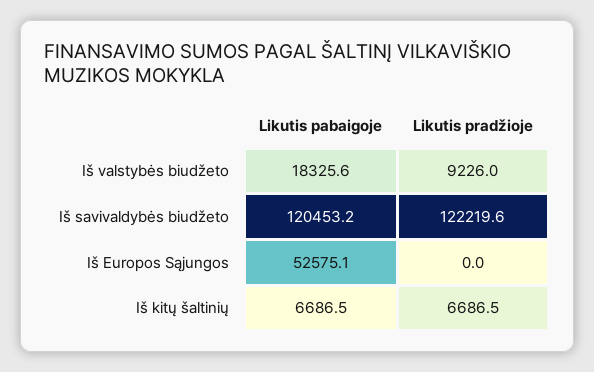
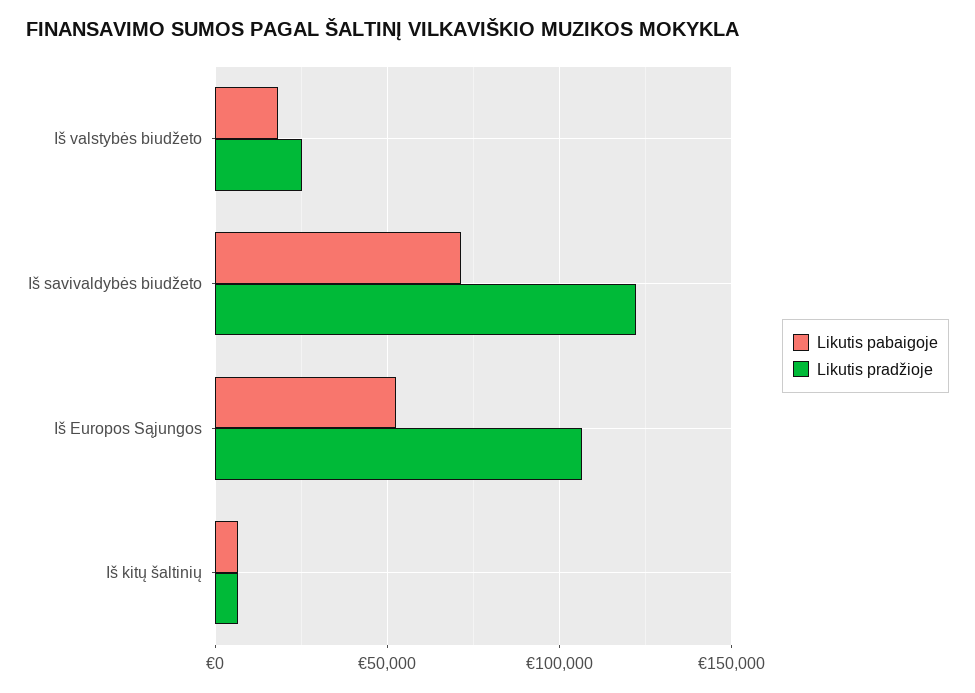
  {
    "Likutis pabaigoje": {
      "Iš valstybės biudžeto": 18325.6,
-     "Iš savivaldybės biudžeto": 120453.2,
+     "Iš savivaldybės biudžeto": 70000,
      "Iš Europos Sąjungos": 52575.1,
      "Iš kitų šaltinių": 6686.5
    },
    "Likutis pradžioje": {
-     "Iš valstybės biudžeto": 9226,
+     "Iš valstybės biudžeto": 25000,
      "Iš savivaldybės biudžeto": 122219.6,
-     "Iš Europos Sąjungos": 0,
+     "Iš Europos Sąjungos": 105000,
      "Iš kitų šaltinių": 6686.5
    }
  }

